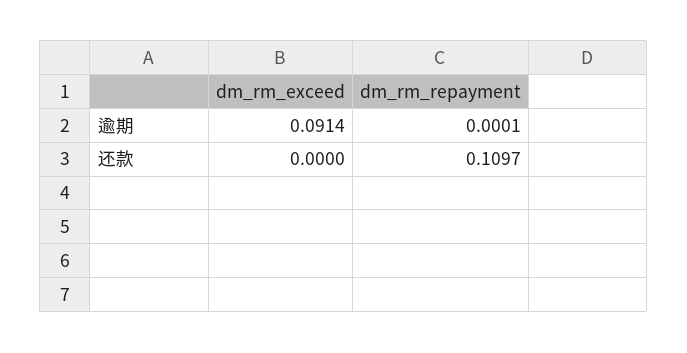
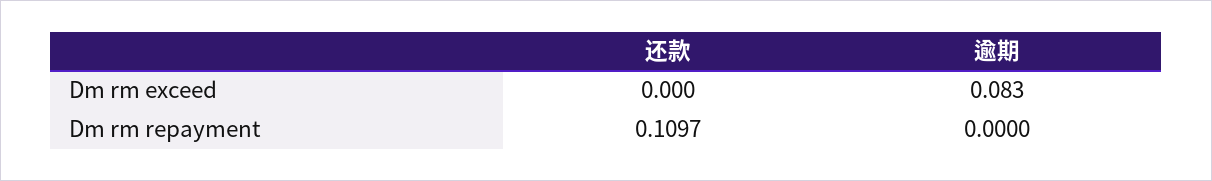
  {
    "dm_rm_exceed": {
-     "逾期": 0.0914,
+     "逾期": 0.083,
      "还款": 0
    },
    "dm_rm_repayment": {
-     "逾期": 0.0001,
+     "逾期": 0,
      "还款": 0.1097
    }
  }

